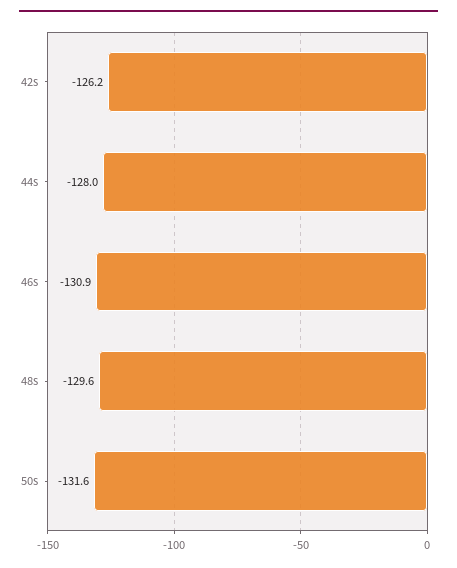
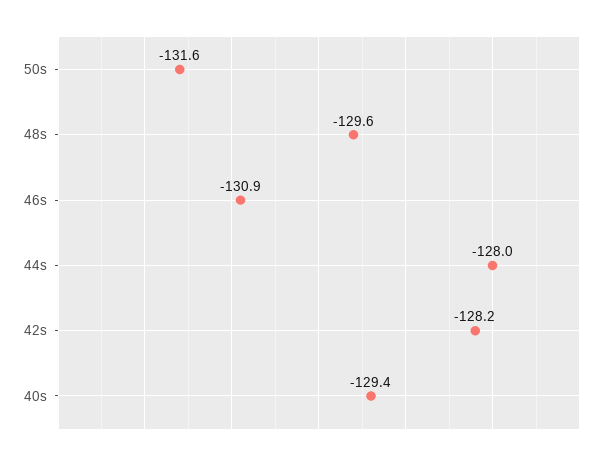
  {
-   "42s": -126.2,
+   "42s": -128.2,
    "44s": -128,
    "46s": -130.9,
    "48s": -129.6,
-   "50s": -131.6
+   "50s": -131.6,
+   "40s": -129.4
  }

